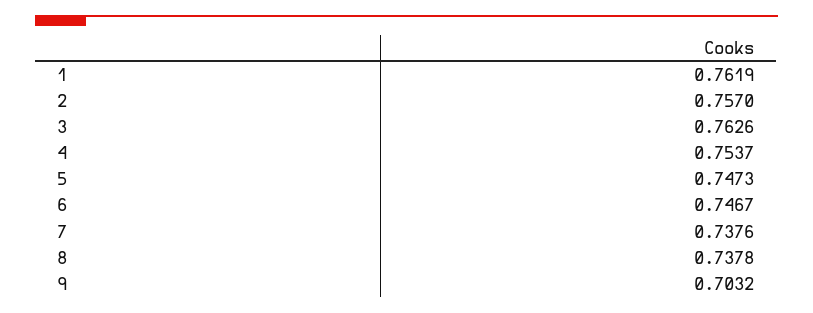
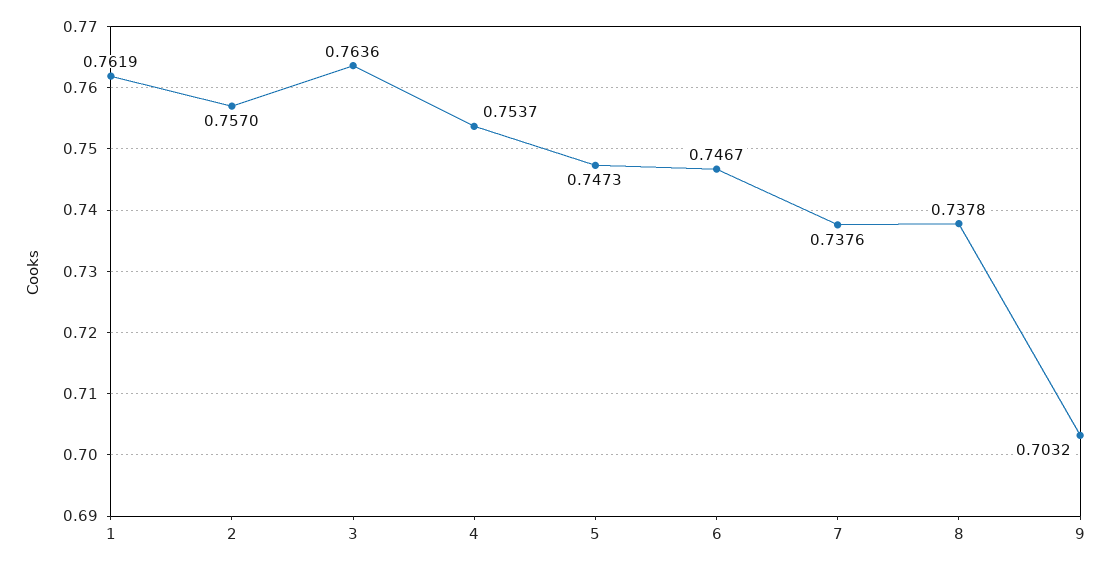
  {
    "1": 0.7619,
    "2": 0.757,
-   "3": 0.7626,
+   "3": 0.7636,
    "4": 0.7537,
    "5": 0.7473,
    "6": 0.7467,
    "7": 0.7376,
    "8": 0.7378,
    "9": 0.7032
  }

